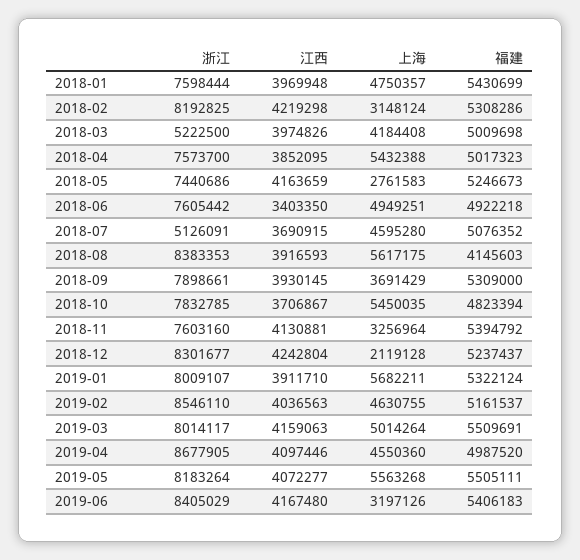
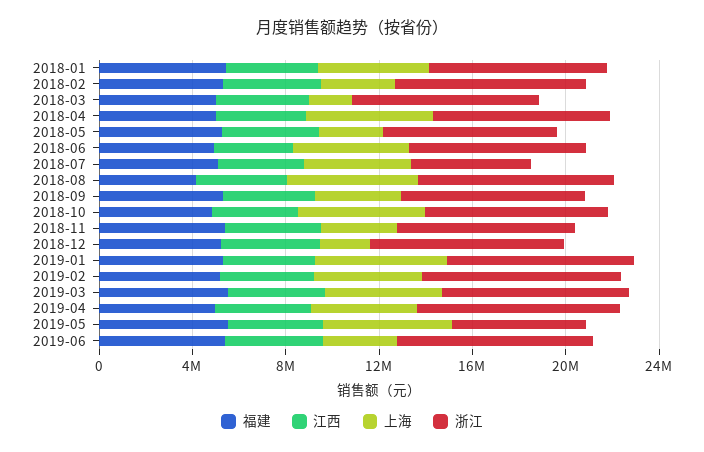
  {
    "浙江": {
      "2018-01": 7598444,
      "2018-02": 8192825,
-     "2018-03": 5222500,
+     "2018-03": 8000000,
      "2018-04": 7573700,
      "2018-05": 7440686,
      "2018-06": 7605442,
      "2018-07": 5126091,
      "2018-08": 8383353,
      "2018-09": 7898661,
      "2018-10": 7832785,
      "2018-11": 7603160,
      "2018-12": 8301677,
      "2019-01": 8009107,
      "2019-02": 8546110,
      "2019-03": 8014117,
      "2019-04": 8677905,
-     "2019-05": 8183264,
+     "2019-05": 6000000,
      "2019-06": 8405029
    },
    "江西": {
      "2018-01": 3969948,
      "2018-02": 4219298,
      "2018-03": 3974826,
      "2018-04": 3852095,
      "2018-05": 4163659,
      "2018-06": 3403350,
      "2018-07": 3690915,
      "2018-08": 3916593,
      "2018-09": 3930145,
      "2018-10": 3706867,
      "2018-11": 4130881,
      "2018-12": 4242804,
      "2019-01": 3911710,
      "2019-02": 4036563,
      "2019-03": 4159063,
      "2019-04": 4097446,
      "2019-05": 4072277,
      "2019-06": 4167480
    },
    "上海": {
      "2018-01": 4750357,
      "2018-02": 3148124,
-     "2018-03": 4184408,
+     "2018-03": 2000000,
      "2018-04": 5432388,
      "2018-05": 2761583,
      "2018-06": 4949251,
      "2018-07": 4595280,
      "2018-08": 5617175,
      "2018-09": 3691429,
      "2018-10": 5450035,
      "2018-11": 3256964,
      "2018-12": 2119128,
      "2019-01": 5682211,
      "2019-02": 4630755,
      "2019-03": 5014264,
      "2019-04": 4550360,
      "2019-05": 5563268,
      "2019-06": 3197126
    },
    "福建": {
      "2018-01": 5430699,
      "2018-02": 5308286,
      "2018-03": 5009698,
      "2018-04": 5017323,
      "2018-05": 5246673,
      "2018-06": 4922218,
      "2018-07": 5076352,
      "2018-08": 4145603,
      "2018-09": 5309000,
      "2018-10": 4823394,
      "2018-11": 5394792,
      "2018-12": 5237437,
      "2019-01": 5322124,
      "2019-02": 5161537,
      "2019-03": 5509691,
      "2019-04": 4987520,
      "2019-05": 5505111,
      "2019-06": 5406183
    }
  }

